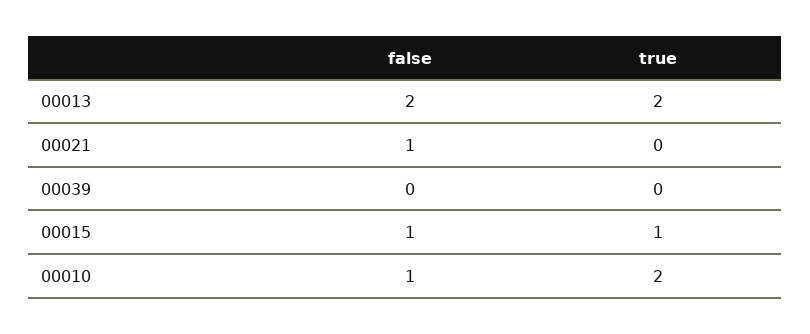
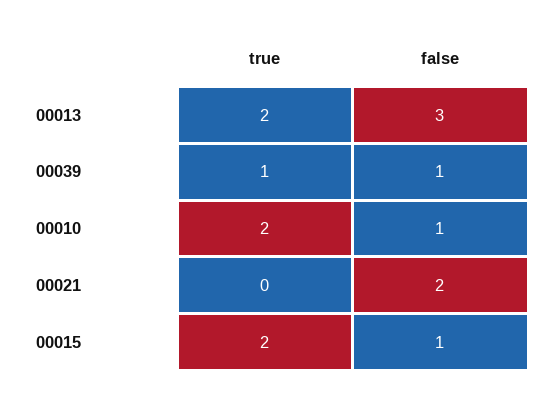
  {
    "false": {
-     "00013": 2,
+     "00013": 3,
-     "00021": 1,
+     "00021": 2,
-     "00039": 0,
+     "00039": 1,
      "00015": 1,
      "00010": 1
    },
    "true": {
      "00013": 2,
      "00021": 0,
-     "00039": 0,
+     "00039": 1,
-     "00015": 1,
+     "00015": 2,
      "00010": 2
    }
  }

